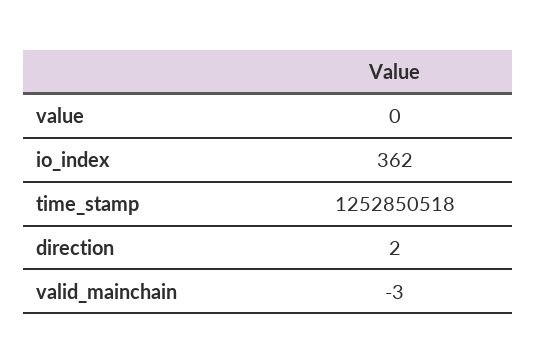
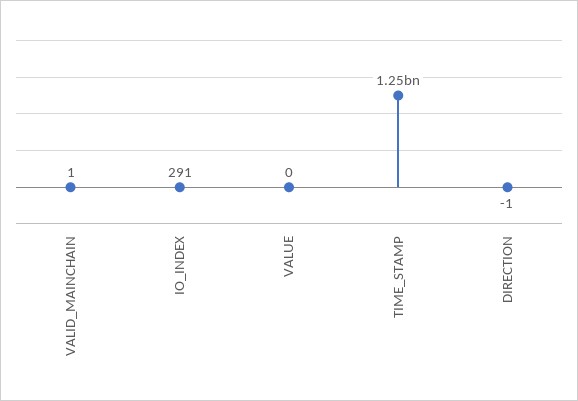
  {
    "value": 0,
-   "io_index": 362,
+   "io_index": 291,
    "time_stamp": 1252850518,
-   "direction": 2,
+   "direction": -1,
-   "valid_mainchain": -3
+   "valid_mainchain": 1
  }

